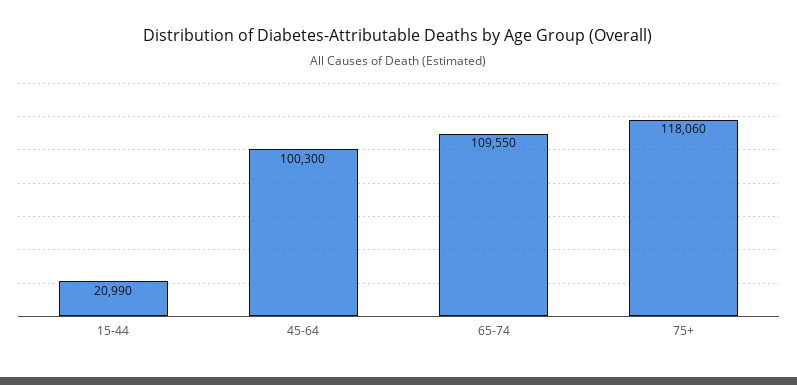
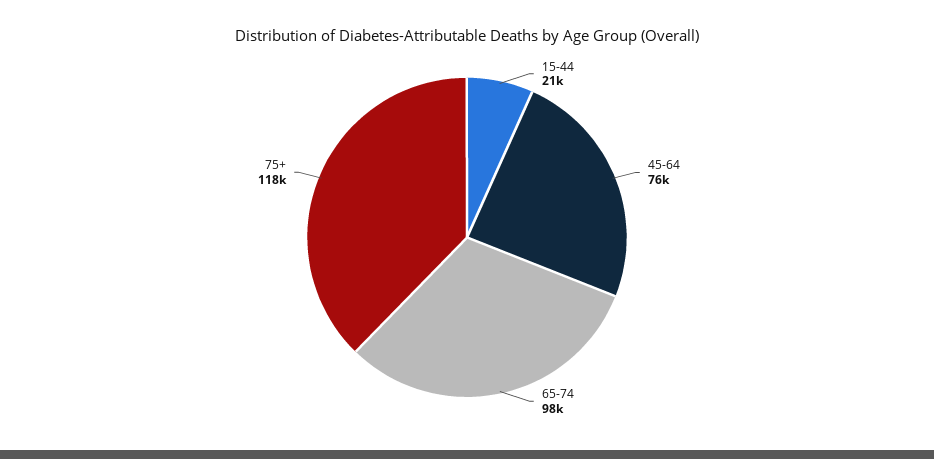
  {
    "15-44": 20990,
-   "45-64": 100300,
+   "45-64": 76000,
-   "65-74": 109550,
+   "65-74": 98000,
    "75+": 118060
  }

